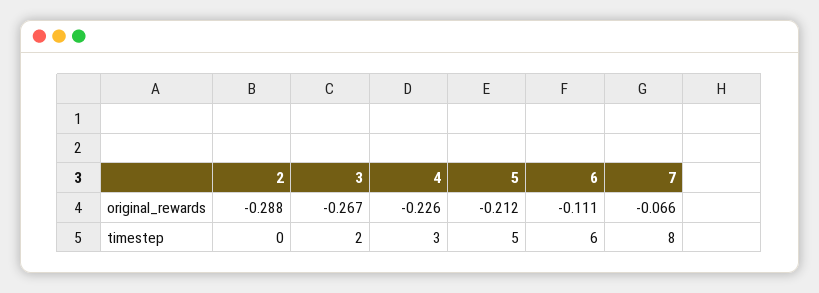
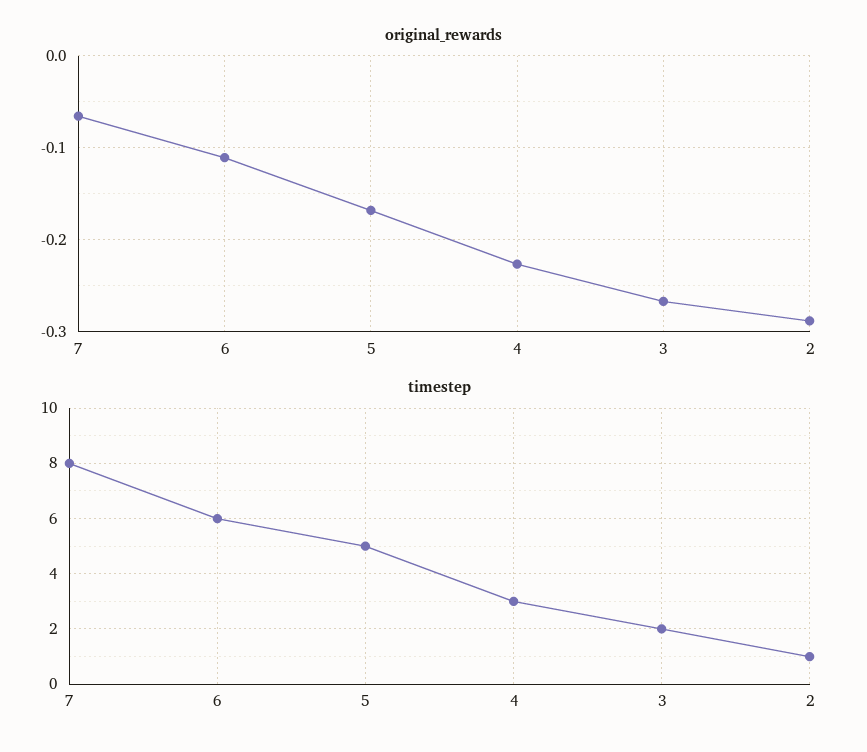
  {
    "original_rewards": {
      "2": -0.288,
      "3": -0.267,
      "4": -0.226,
-     "5": -0.212,
+     "5": -0.17,
      "6": -0.111,
      "7": -0.066
    },
    "timestep": {
-     "2": 0,
+     "2": 1,
      "3": 2,
      "4": 3,
      "5": 5,
      "6": 6,
      "7": 8
    }
  }

